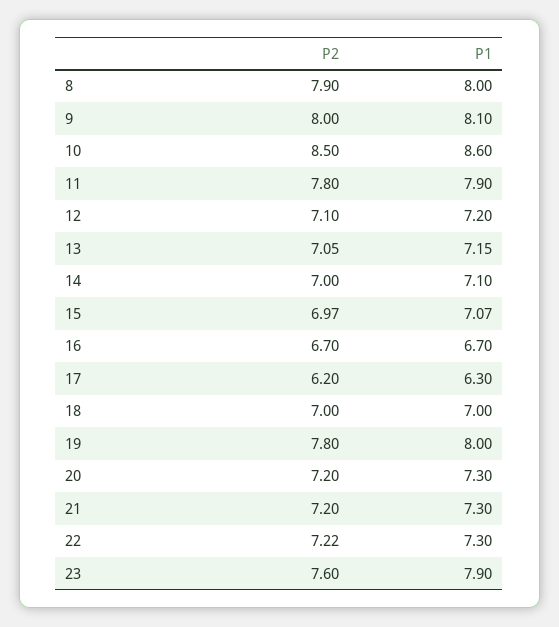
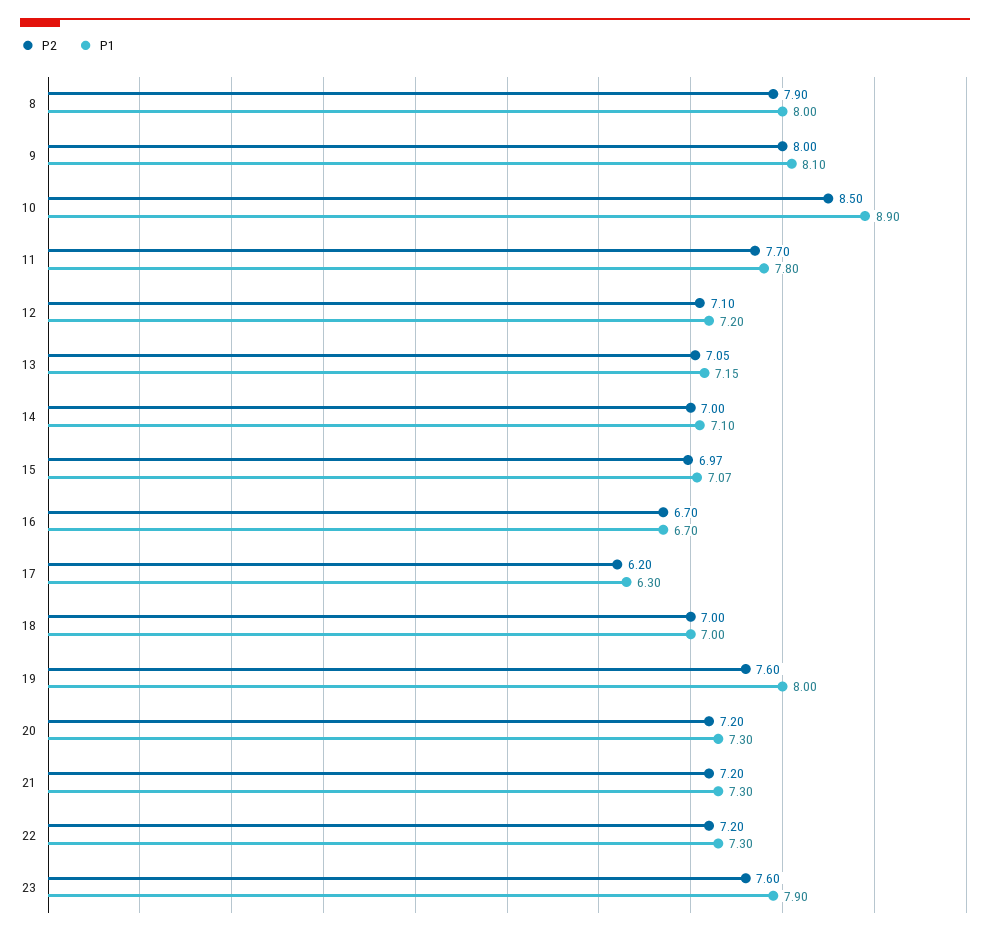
  {
    "P2": {
      "8": 7.9,
      "9": 8,
      "10": 8.5,
-     "11": 7.8,
+     "11": 7.7,
      "12": 7.1,
      "13": 7.05,
      "14": 7,
      "15": 6.97,
      "16": 6.7,
      "17": 6.2,
      "18": 7,
-     "19": 7.8,
+     "19": 7.6,
      "20": 7.2,
      "21": 7.2,
-     "22": 7.22,
+     "22": 7.2,
      "23": 7.6
    },
    "P1": {
      "8": 8,
      "9": 8.1,
-     "10": 8.6,
+     "10": 8.9,
-     "11": 7.9,
+     "11": 7.8,
      "12": 7.2,
      "13": 7.15,
      "14": 7.1,
      "15": 7.07,
      "16": 6.7,
      "17": 6.3,
      "18": 7,
      "19": 8,
      "20": 7.3,
      "21": 7.3,
      "22": 7.3,
      "23": 7.9
    }
  }

